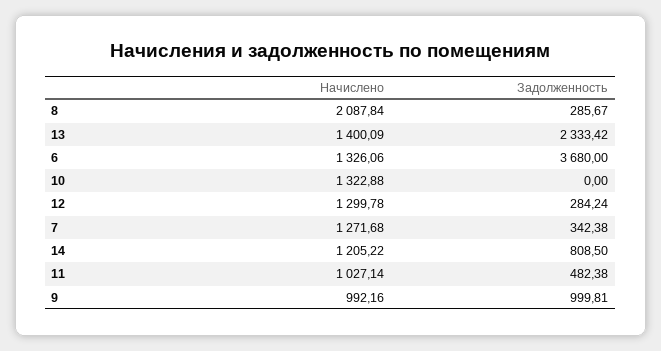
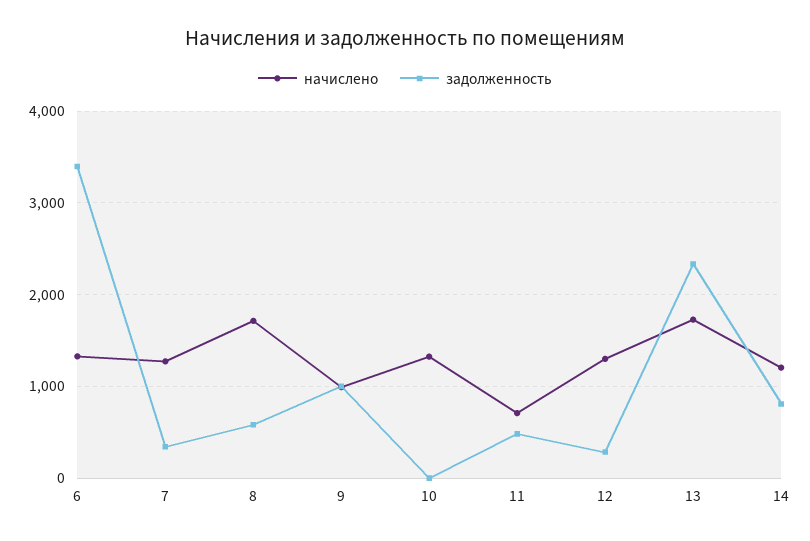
  {
    "Начислено": {
-     "8": 2087.84,
+     "8": 1700,
-     "13": 1400.09,
+     "13": 1700,
      "6": 1326.06,
      "10": 1322.88,
      "12": 1299.78,
      "7": 1271.68,
      "14": 1205.22,
-     "11": 1027.14,
+     "11": 700,
      "9": 992.16
    },
    "Задолженность": {
-     "8": 285.67,
+     "8": 600,
      "13": 2333.42,
-     "6": 3680,
+     "6": 3400,
      "10": 0,
      "12": 284.24,
      "7": 342.38,
      "14": 808.5,
      "11": 482.38,
      "9": 999.81
    }
  }

